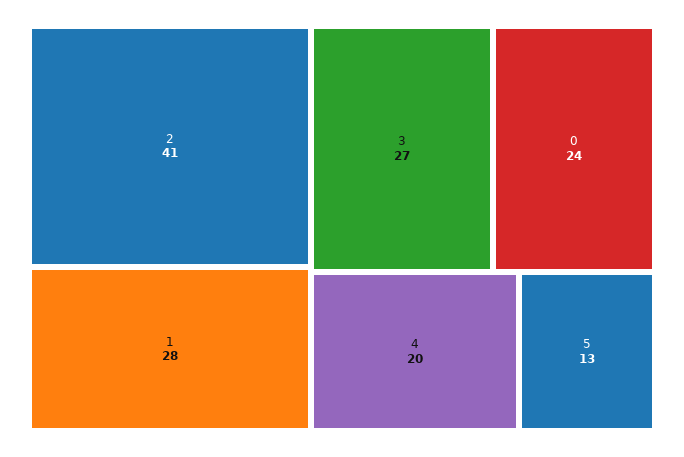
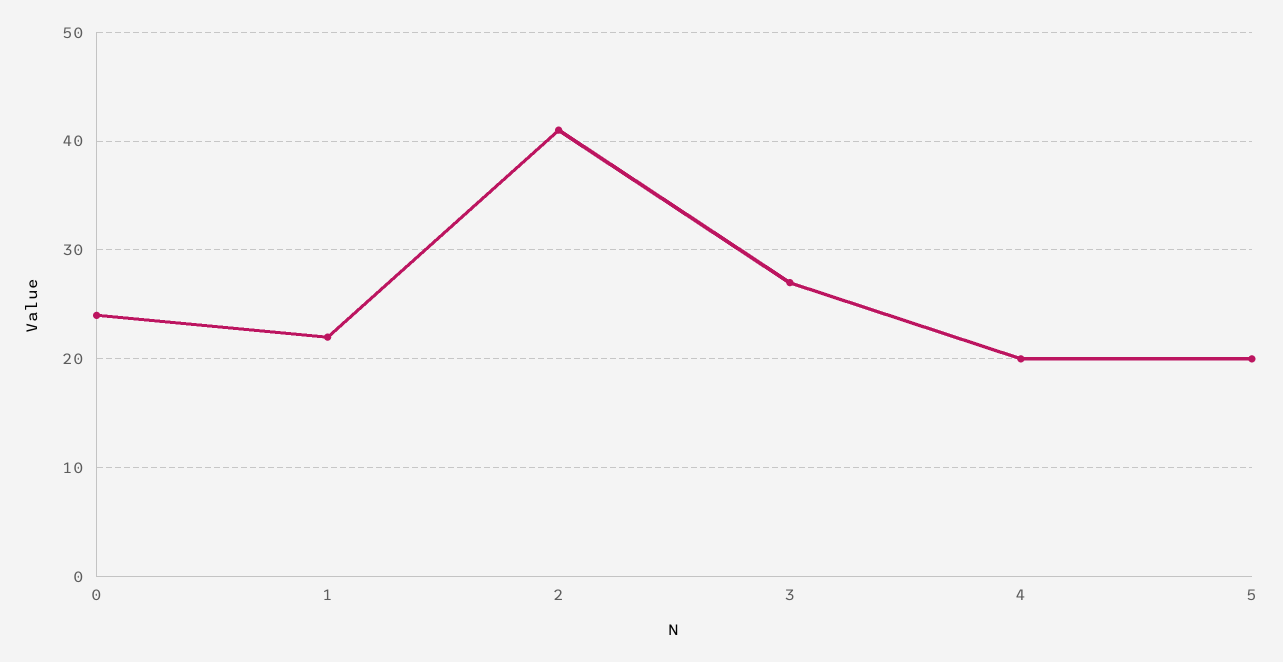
  {
    "2": 41,
-   "1": 28,
+   "1": 22,
    "3": 27,
    "0": 24,
    "4": 20,
-   "5": 13
+   "5": 20
  }

